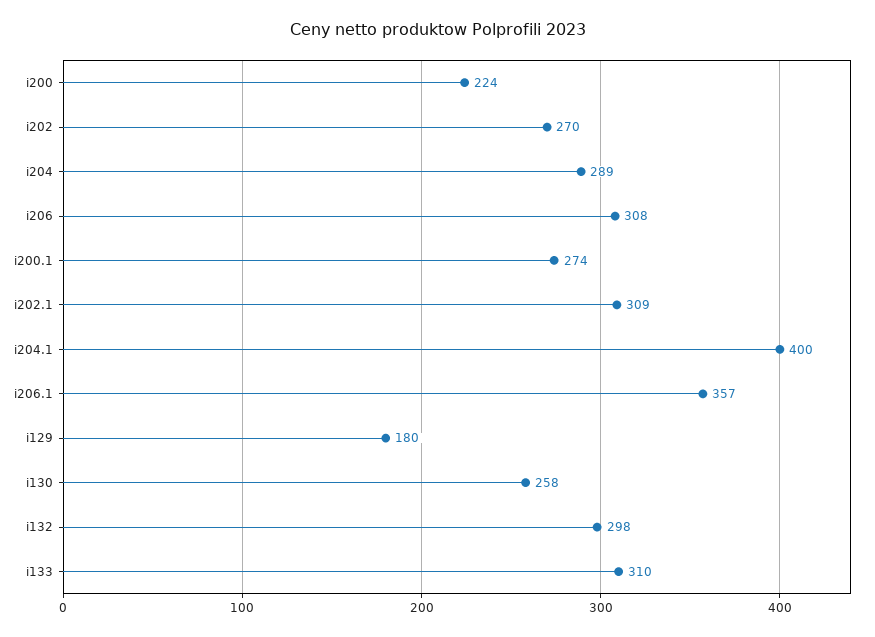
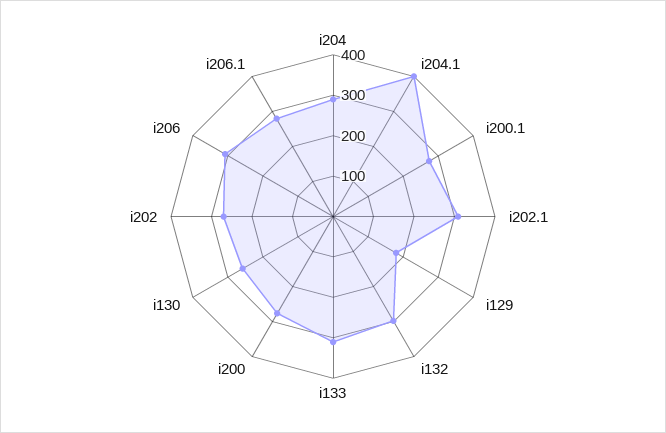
  {
-   "i200": 224,
+   "i200": 280,
    "i202": 270,
    "i204": 289,
    "i206": 308,
    "i200.1": 274,
    "i202.1": 309,
    "i204.1": 400,
-   "i206.1": 357,
+   "i206.1": 280,
    "i129": 180,
    "i130": 258,
    "i132": 298,
    "i133": 310
  }

